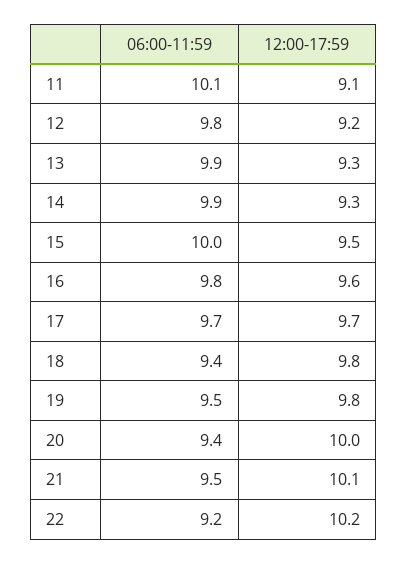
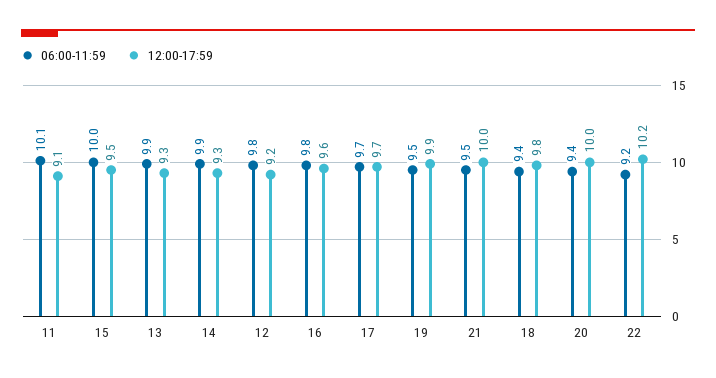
  {
    "06:00-11:59": {
      "11": 10.1,
      "12": 9.8,
      "13": 9.9,
      "14": 9.9,
      "15": 10,
      "16": 9.8,
      "17": 9.7,
      "18": 9.4,
      "19": 9.5,
      "20": 9.4,
      "21": 9.5,
      "22": 9.2
    },
    "12:00-17:59": {
      "11": 9.1,
      "12": 9.2,
      "13": 9.3,
      "14": 9.3,
      "15": 9.5,
      "16": 9.6,
      "17": 9.7,
      "18": 9.8,
-     "19": 9.8,
+     "19": 9.9,
      "20": 10,
-     "21": 10.1,
+     "21": 10,
      "22": 10.2
    }
  }

